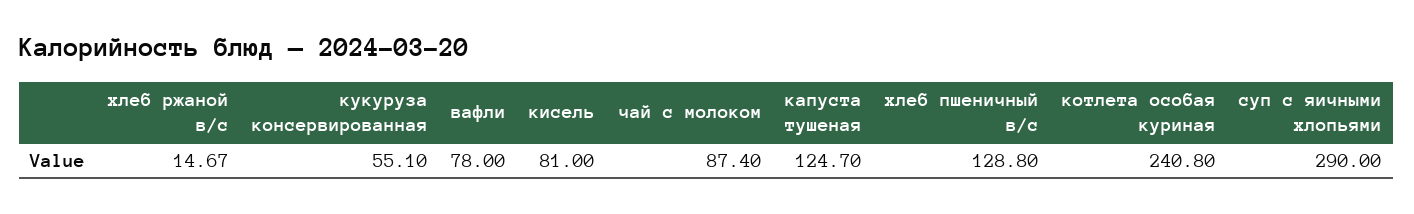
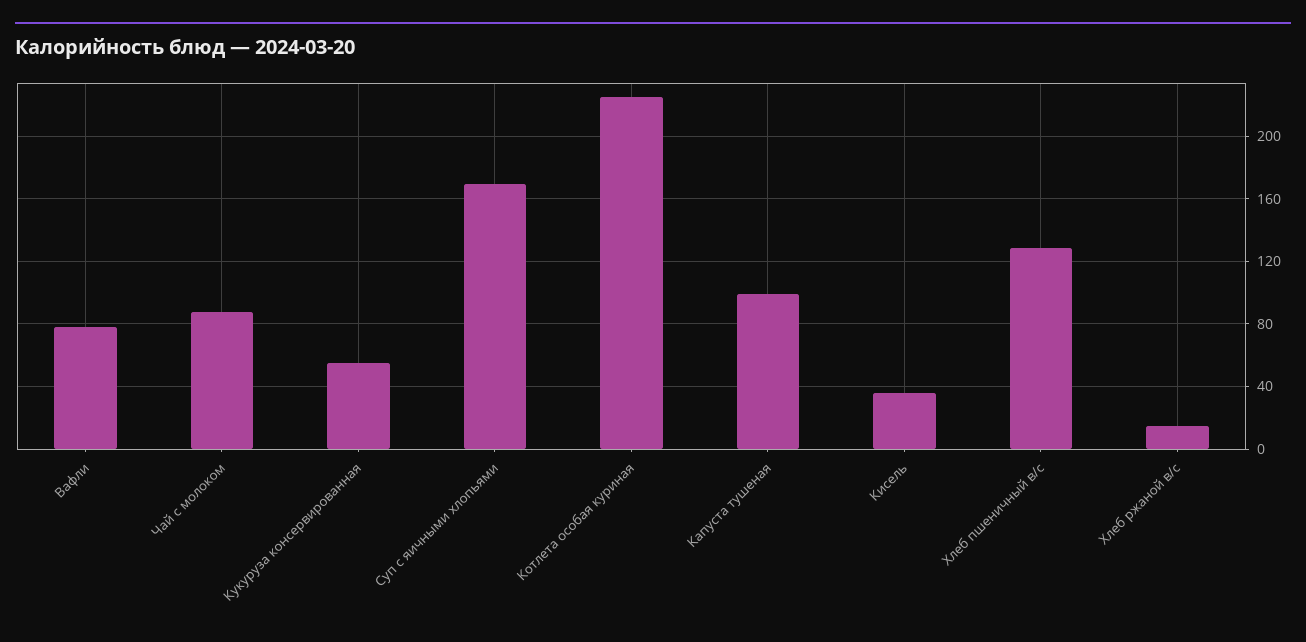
  {
    "хлеб ржаной в/с": 14.67,
    "кукуруза консервированная": 55.1,
    "вафли": 78,
-   "кисель": 81,
+   "кисель": 35,
    "чай с молоком": 87.4,
-   "капуста тушеная": 124.7,
+   "капуста тушеная": 100,
    "хлеб пшеничный в/с": 128.8,
-   "котлета особая куриная": 240.8,
+   "котлета особая куриная": 225,
-   "суп с яичными хлопьями": 290
+   "суп с яичными хлопьями": 170
  }

